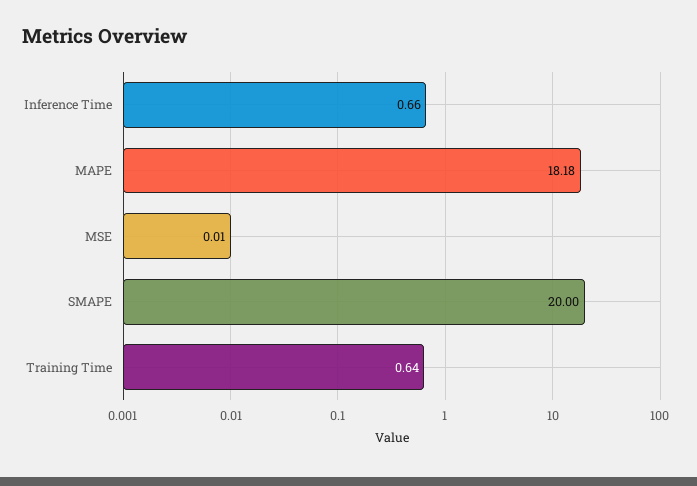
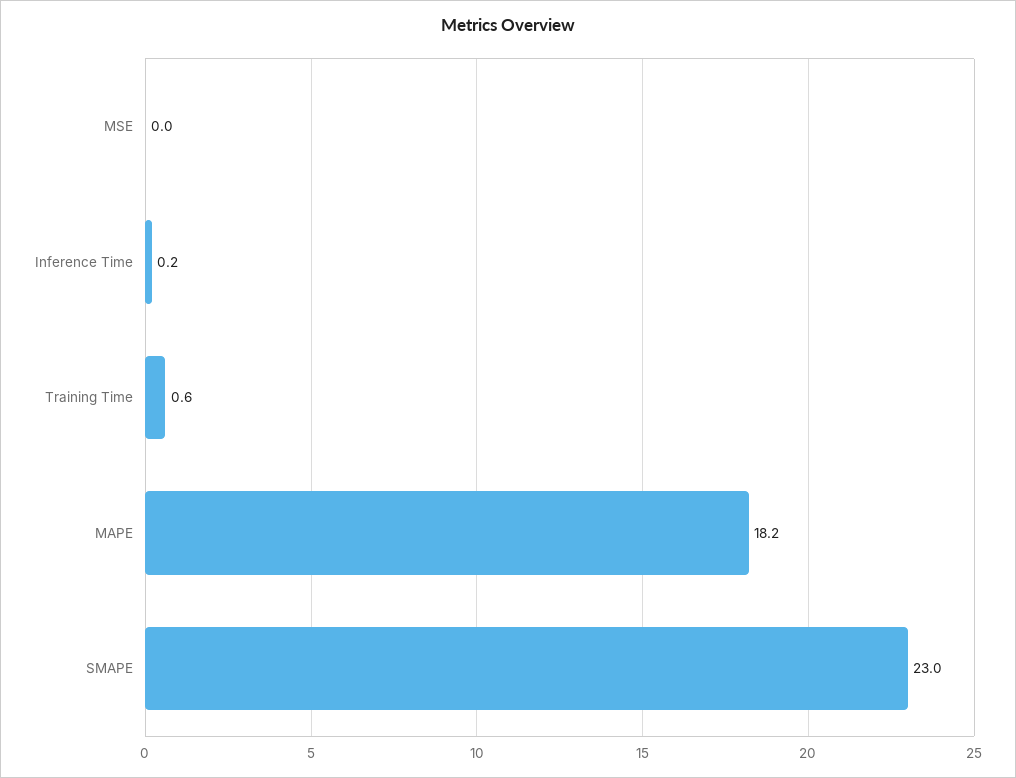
  {
-   "Inference Time": 0.66,
+   "Inference Time": 0.2,
    "MAPE": 18.18,
    "MSE": 0.01,
-   "SMAPE": 20,
+   "SMAPE": 23,
    "Training Time": 0.64
  }

